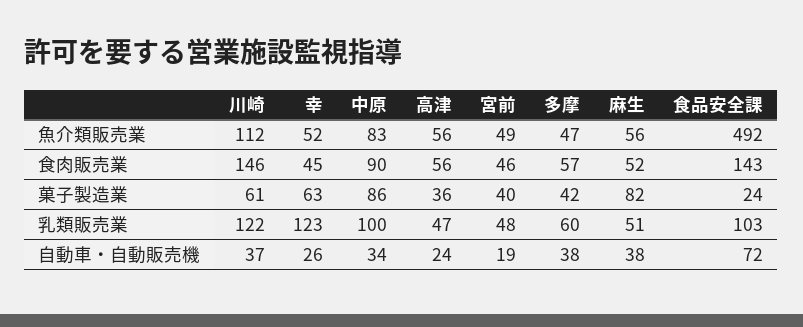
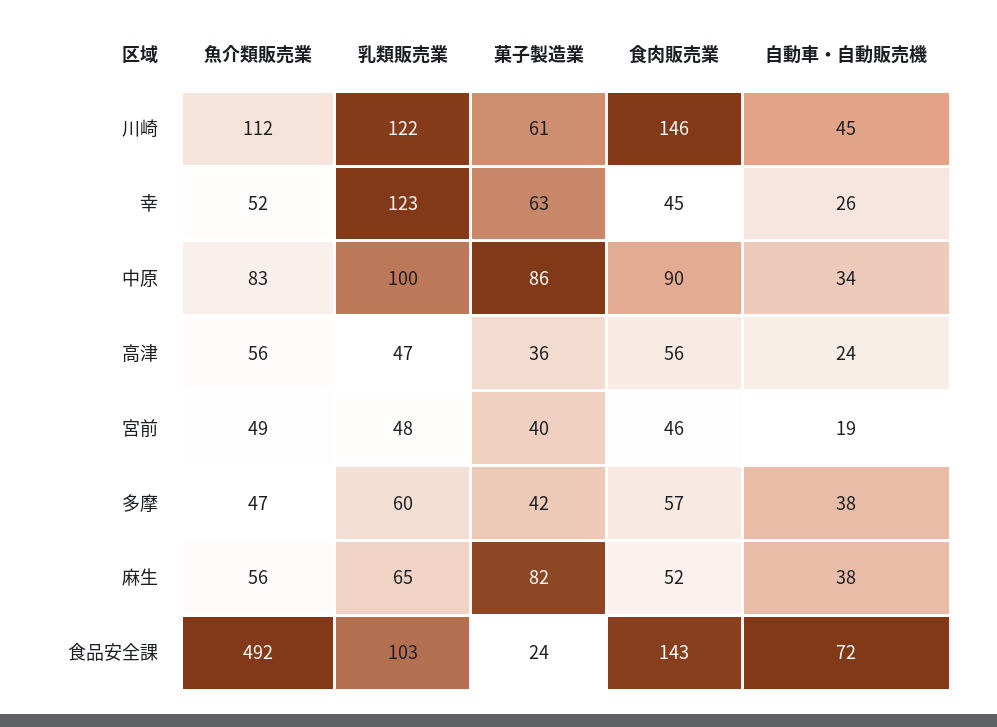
  {
    "川崎": {
      "魚介類販売業": 112,
      "食肉販売業": 146,
      "菓子製造業": 61,
      "乳類販売業": 122,
-     "自動車・自動販売機": 37
+     "自動車・自動販売機": 45
    },
    "幸": {
      "魚介類販売業": 52,
      "食肉販売業": 45,
      "菓子製造業": 63,
      "乳類販売業": 123,
      "自動車・自動販売機": 26
    },
    "中原": {
      "魚介類販売業": 83,
      "食肉販売業": 90,
      "菓子製造業": 86,
      "乳類販売業": 100,
      "自動車・自動販売機": 34
    },
    "高津": {
      "魚介類販売業": 56,
      "食肉販売業": 56,
      "菓子製造業": 36,
      "乳類販売業": 47,
      "自動車・自動販売機": 24
    },
    "宮前": {
      "魚介類販売業": 49,
      "食肉販売業": 46,
      "菓子製造業": 40,
      "乳類販売業": 48,
      "自動車・自動販売機": 19
    },
    "多摩": {
      "魚介類販売業": 47,
      "食肉販売業": 57,
      "菓子製造業": 42,
      "乳類販売業": 60,
      "自動車・自動販売機": 38
    },
    "麻生": {
      "魚介類販売業": 56,
      "食肉販売業": 52,
      "菓子製造業": 82,
-     "乳類販売業": 51,
+     "乳類販売業": 65,
      "自動車・自動販売機": 38
    },
    "食品安全課": {
      "魚介類販売業": 492,
      "食肉販売業": 143,
      "菓子製造業": 24,
      "乳類販売業": 103,
      "自動車・自動販売機": 72
    }
  }

